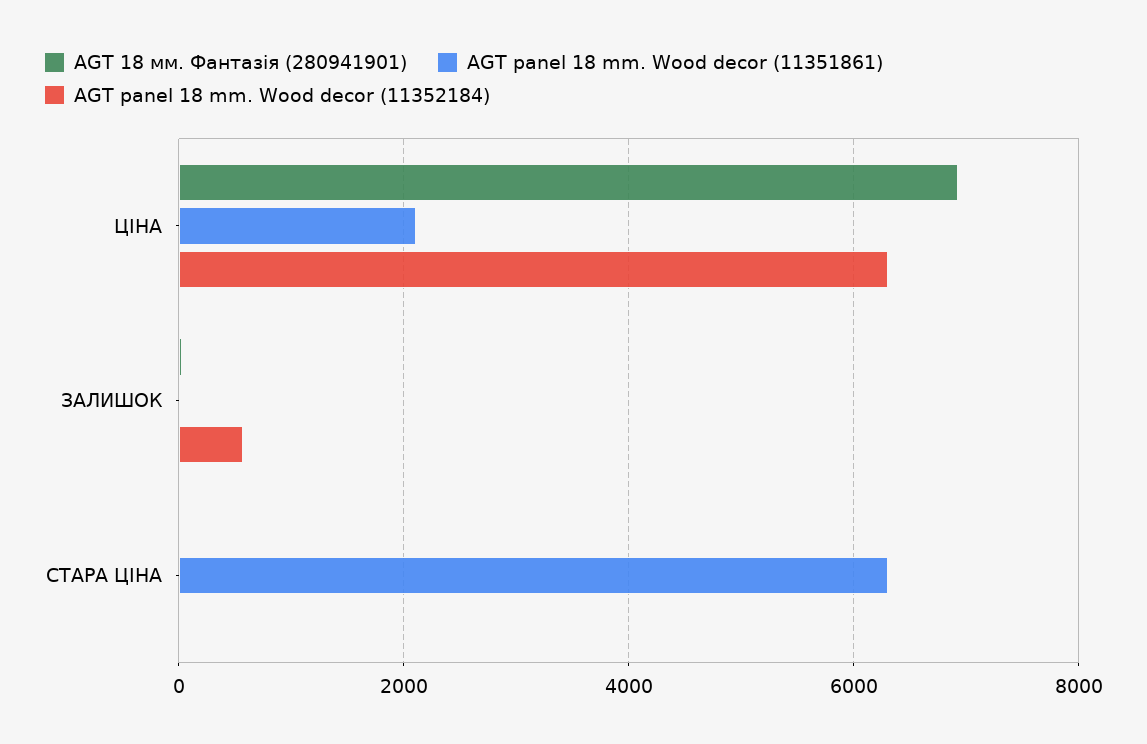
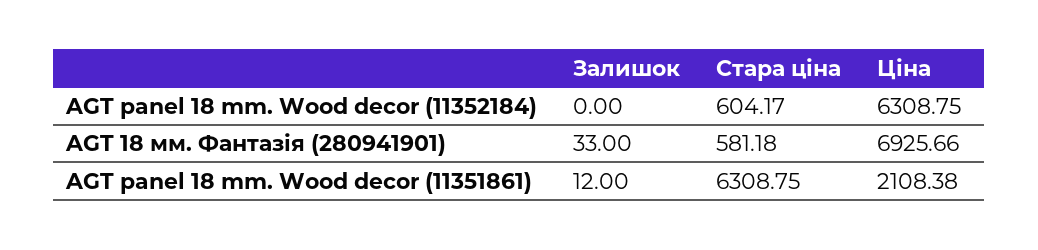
  {
    "AGT 18 мм. Фантазія (280941901)": {
      "ЦІНА": 6925.66,
      "ЗАЛИШОК": 33,
-     "СТАРА ЦІНА": 0
+     "СТАРА ЦІНА": 581.18
    },
    "AGT panel 18 mm. Wood decor (11351861)": {
      "ЦІНА": 2108.38,
      "ЗАЛИШОК": 12,
      "СТАРА ЦІНА": 6308.75
    },
    "AGT panel 18 mm. Wood decor (11352184)": {
      "ЦІНА": 6308.75,
-     "ЗАЛИШОК": 600,
+     "ЗАЛИШОК": 0,
-     "СТАРА ЦІНА": 0
+     "СТАРА ЦІНА": 604.17
    }
  }

